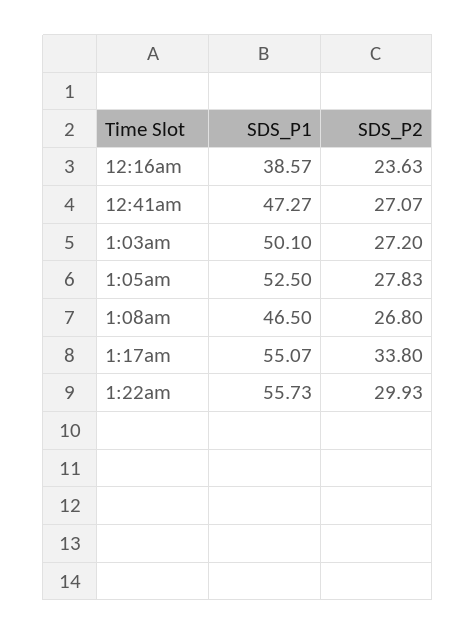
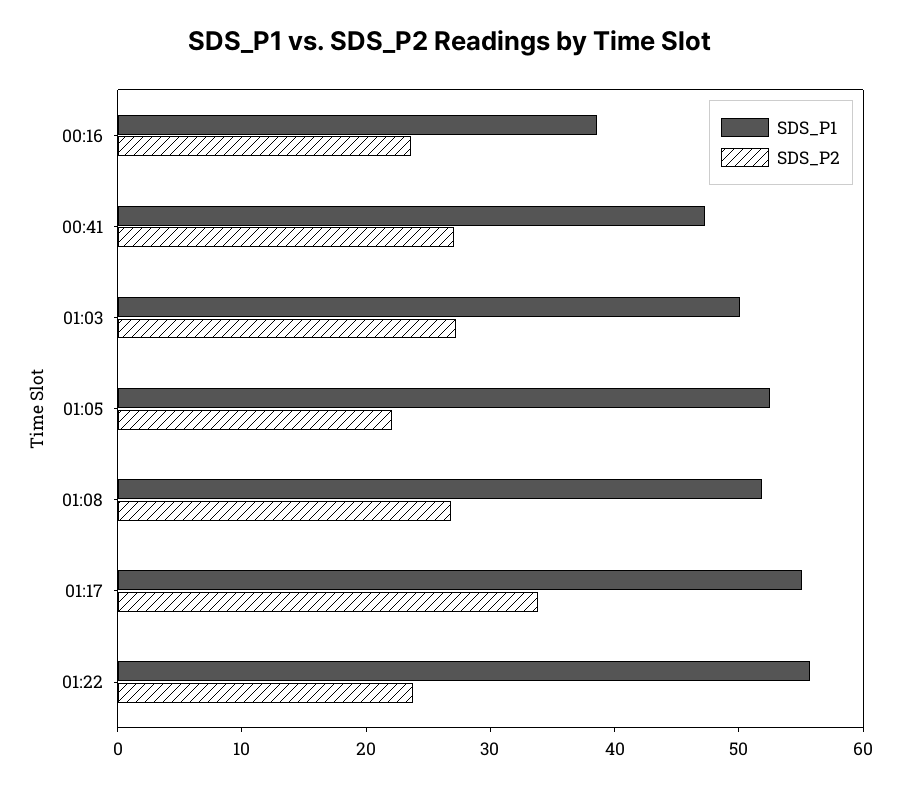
  {
    "SDS_P1": {
      "12:16am": 38.57,
      "12:41am": 47.27,
      "1:03am": 50.1,
      "1:05am": 52.5,
-     "1:08am": 46.5,
+     "1:08am": 52,
      "1:17am": 55.07,
      "1:22am": 55.73
    },
    "SDS_P2": {
      "12:16am": 23.63,
      "12:41am": 27.07,
      "1:03am": 27.2,
-     "1:05am": 27.83,
+     "1:05am": 22,
      "1:08am": 26.8,
      "1:17am": 33.8,
-     "1:22am": 29.93
+     "1:22am": 24
    }
  }

